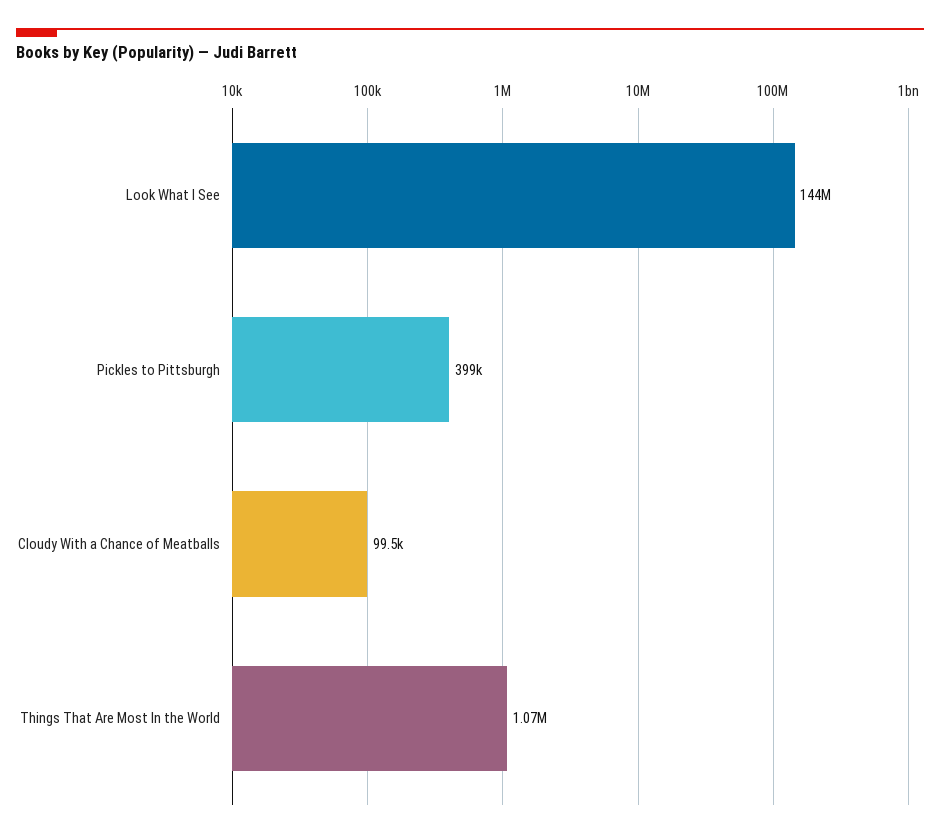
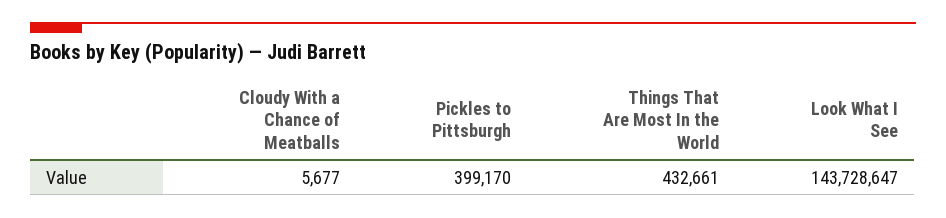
  {
    "Look What I See": 143728647,
    "Pickles to Pittsburgh": 399170,
-   "Cloudy With a Chance of Meatballs": 99500,
+   "Cloudy With a Chance of Meatballs": 5677,
-   "Things That Are Most In the World": 1070000
+   "Things That Are Most In the World": 432661
  }

